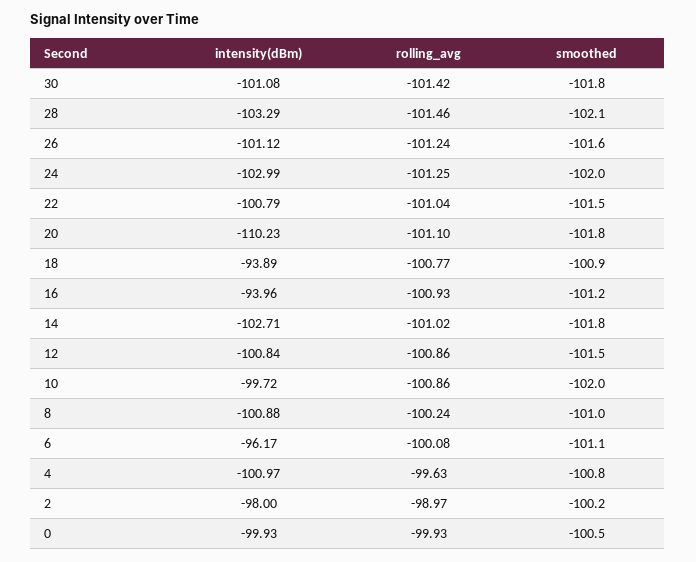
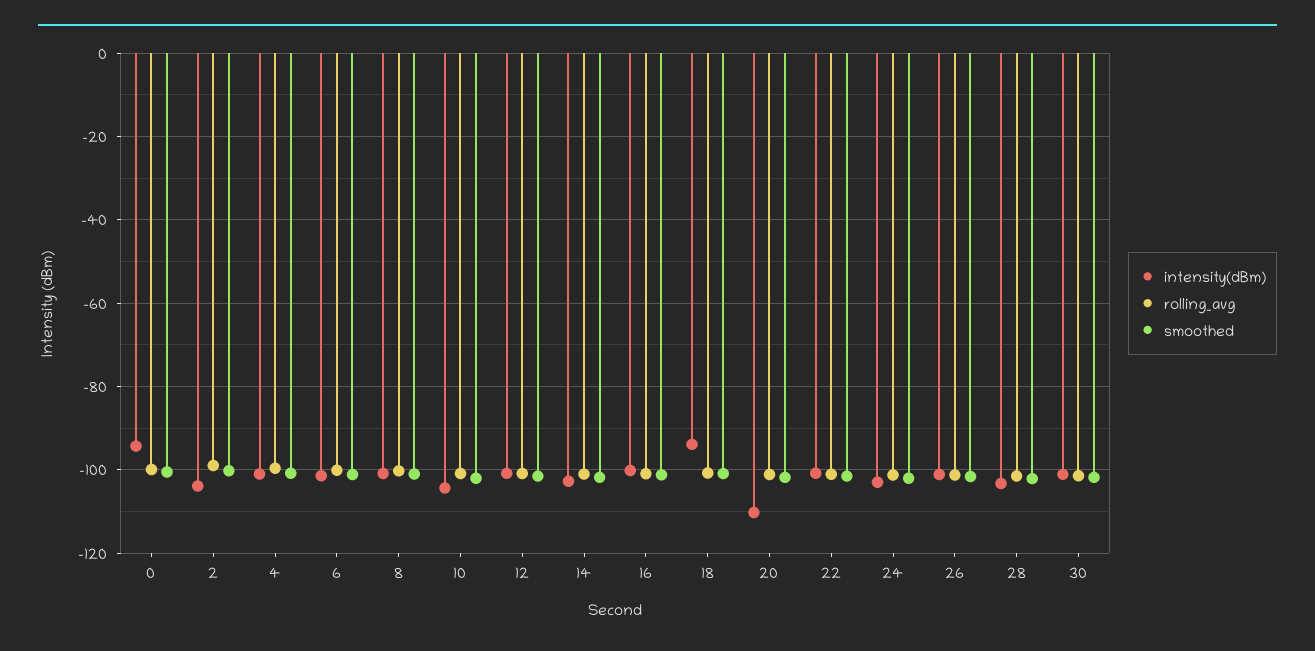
  {
    "intensity(dBm)": {
      "30": -101.08,
      "28": -103.29,
      "26": -101.12,
      "24": -102.99,
      "22": -100.79,
      "20": -110.23,
      "18": -93.89,
-     "16": -93.96,
+     "16": -100,
      "14": -102.71,
      "12": -100.84,
-     "10": -99.72,
+     "10": -104,
      "8": -100.88,
-     "6": -96.17,
+     "6": -102,
      "4": -100.97,
-     "2": -98,
+     "2": -104,
-     "0": -99.93
+     "0": -94
    },
    "rolling_avg": {
      "30": -101.42,
      "28": -101.46,
      "26": -101.24,
      "24": -101.25,
      "22": -101.04,
      "20": -101.1,
      "18": -100.77,
      "16": -100.93,
      "14": -101.02,
      "12": -100.86,
      "10": -100.86,
      "8": -100.24,
      "6": -100.08,
      "4": -99.63,
      "2": -98.97,
      "0": -99.93
    },
    "smoothed": {
      "30": -101.8,
      "28": -102.1,
      "26": -101.6,
      "24": -102,
      "22": -101.5,
      "20": -101.8,
      "18": -100.9,
      "16": -101.2,
      "14": -101.8,
      "12": -101.5,
      "10": -102,
      "8": -101,
      "6": -101.1,
      "4": -100.8,
      "2": -100.2,
      "0": -100.5
    }
  }

